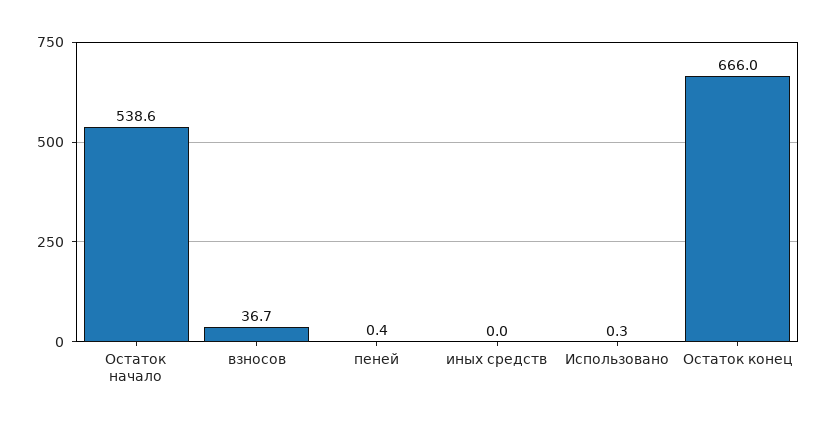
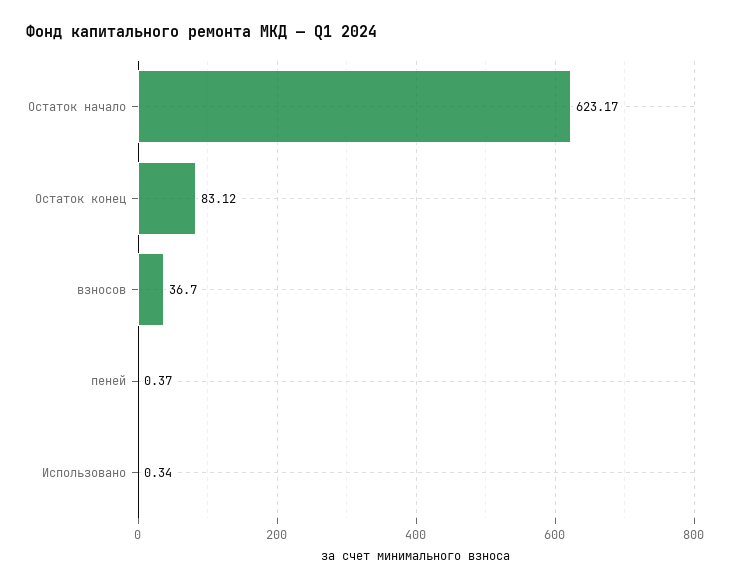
  {
-   "Остаток начало": 538.6,
+   "Остаток начало": 623.17,
    "взносов": 36.7,
    "пеней": 0.37,
-   "иных средств": 0,
    "Использовано": 0.34,
-   "Остаток конец": 666
+   "Остаток конец": 83.12
  }

